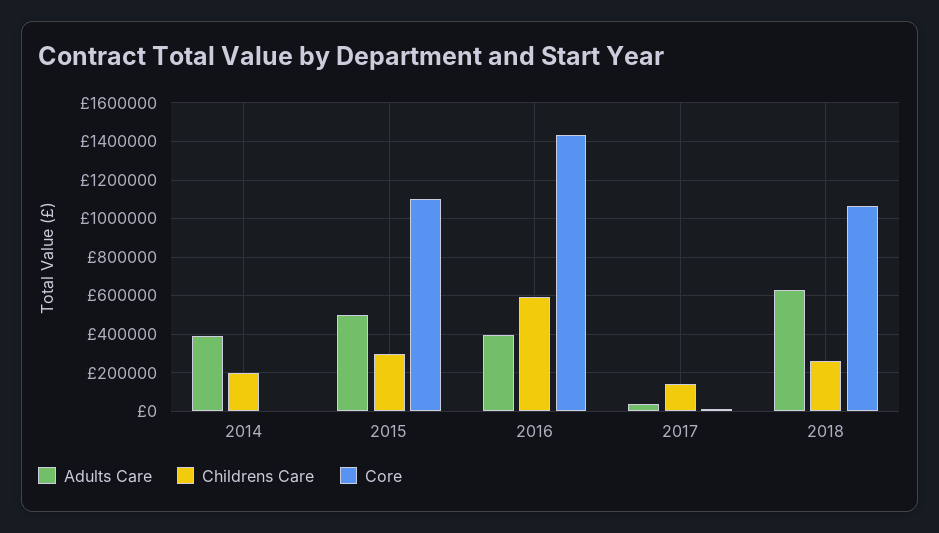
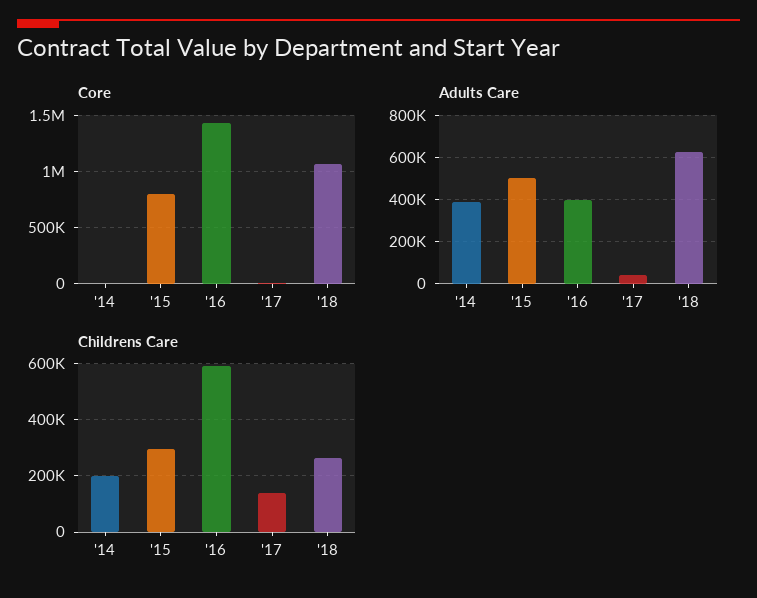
  {
    "Adults Care": {
      "2014": 400000,
      "2015": 500000,
      "2016": 400000,
      "2017": 50000,
      "2018": 650000
    },
    "Childrens Care": {
      "2014": 200000,
      "2015": 300000,
      "2016": 600000,
      "2017": 150000,
      "2018": 275000
    },
    "Core": {
      "2014": 0,
-     "2015": 1100000,
+     "2015": 800000,
      "2016": 1450000,
      "2017": 0,
      "2018": 1050000
    }
  }

